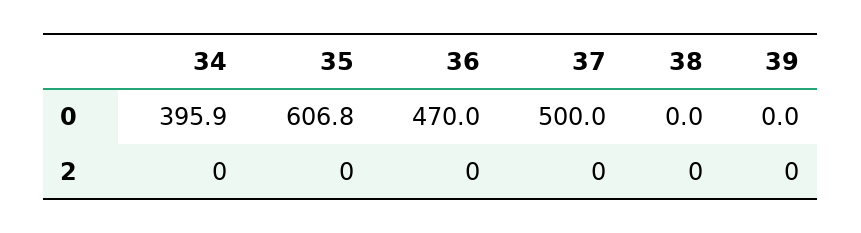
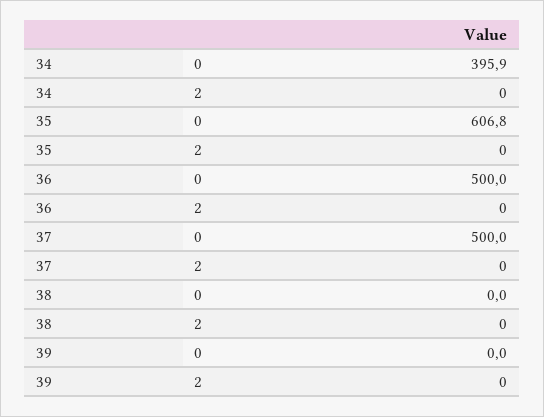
  {
    "34": {
      "0": 395.9,
      "2": 0
    },
    "35": {
      "0": 606.8,
      "2": 0
    },
    "36": {
-     "0": 470,
+     "0": 500,
      "2": 0
    },
    "37": {
      "0": 500,
      "2": 0
    },
    "38": {
      "0": 0,
      "2": 0
    },
    "39": {
      "0": 0,
      "2": 0
    }
  }

